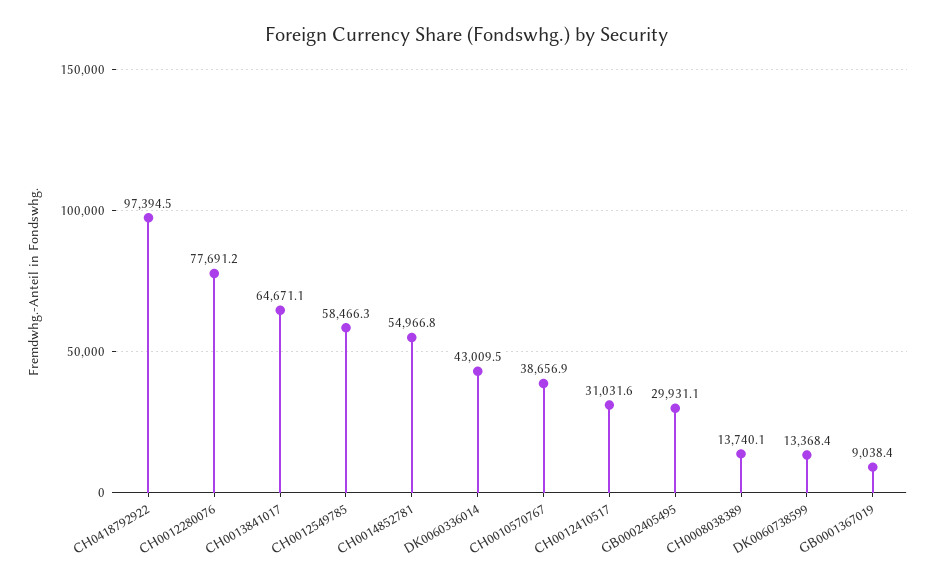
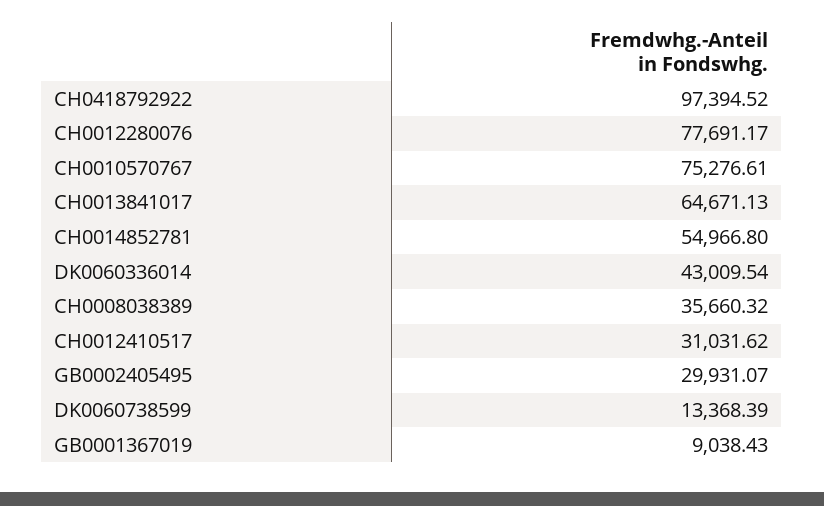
  {
    "CH0418792922": 97394.52,
    "CH0012280076": 77691.17,
    "CH0013841017": 64671.13,
-   "CH0012549785": 58466.3,
    "CH0014852781": 54966.8,
    "DK0060336014": 43009.54,
-   "CH0010570767": 38656.9,
+   "CH0010570767": 75276.61,
    "CH0012410517": 31031.62,
    "GB0002405495": 29931.07,
-   "CH0008038389": 13740.1,
+   "CH0008038389": 35660.32,
    "DK0060738599": 13368.39,
    "GB0001367019": 9038.43
  }

